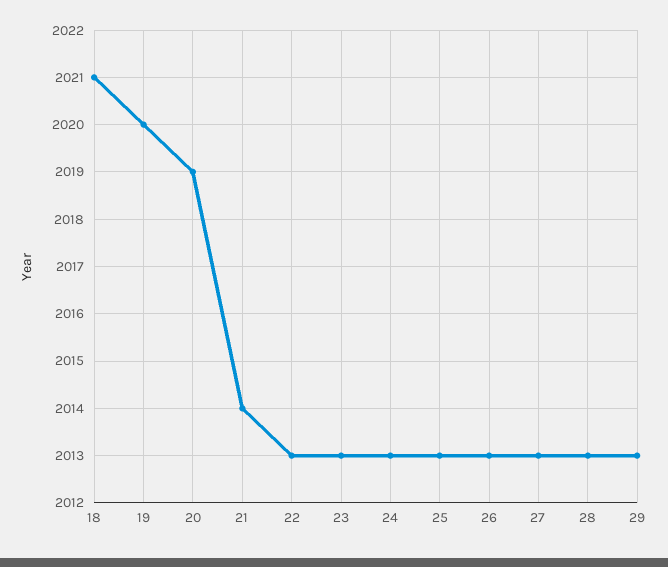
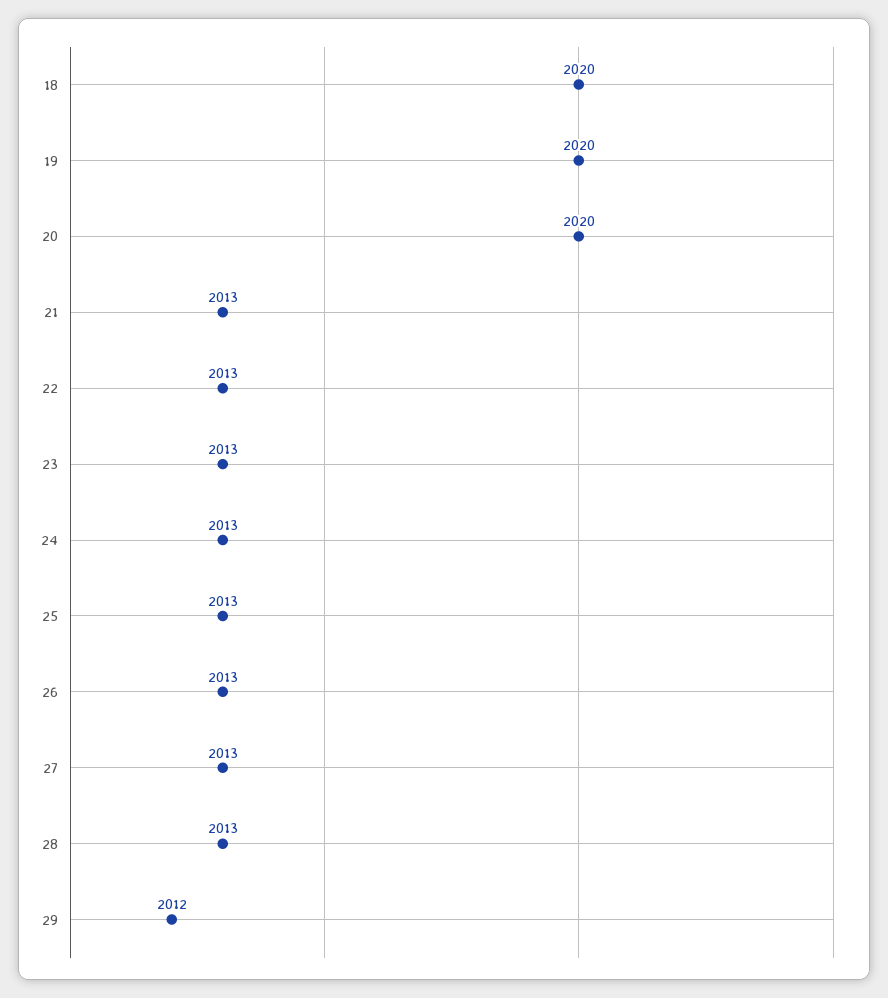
  {
-   "18": 2021,
+   "18": 2020,
    "19": 2020,
-   "20": 2019,
+   "20": 2020,
-   "21": 2014,
+   "21": 2013,
    "22": 2013,
    "23": 2013,
    "24": 2013,
    "25": 2013,
    "26": 2013,
    "27": 2013,
    "28": 2013,
-   "29": 2013
+   "29": 2012
  }

